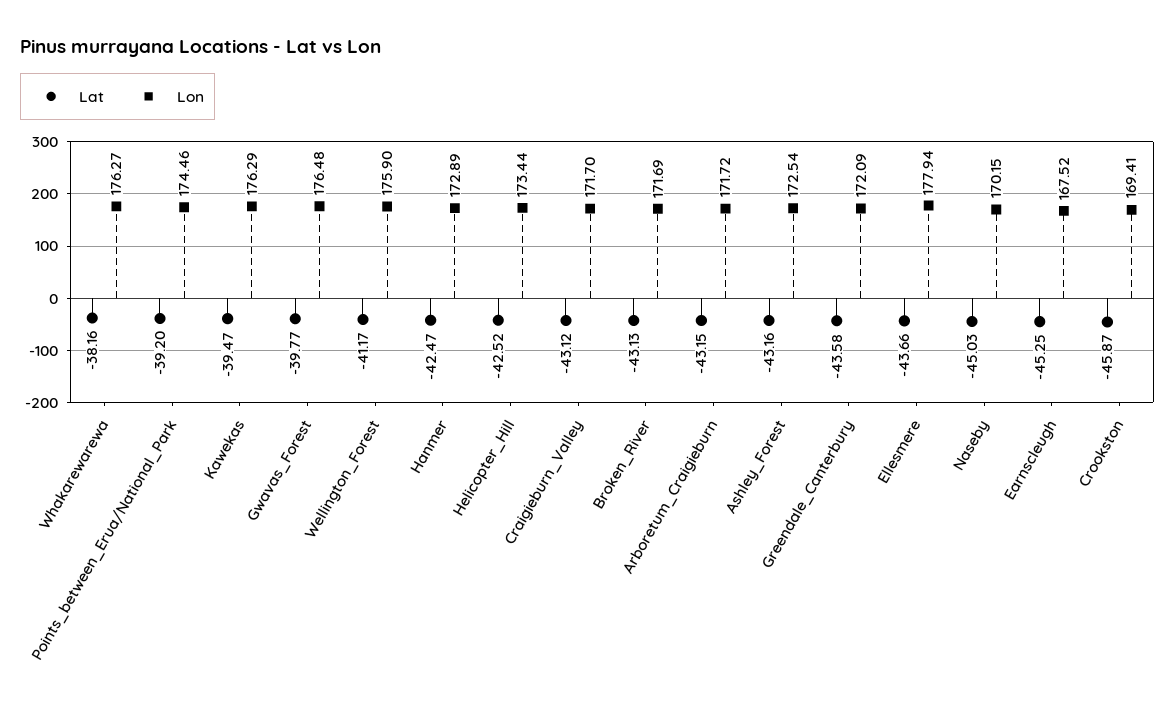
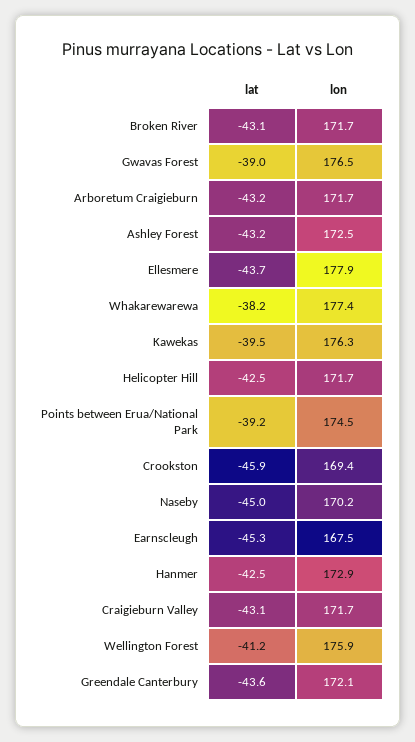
  {
    "Lat": {
      "Whakarewarewa": -38.16,
      "Points_between_Erua/National_Park": -39.2,
      "Kawekas": -39.47,
-     "Gwavas_Forest": -39.77,
+     "Gwavas_Forest": -39,
      "Wellington_Forest": -41.17,
      "Hanmer": -42.47,
      "Helicopter_Hill": -42.52,
      "Craigieburn_Valley": -43.12,
      "Broken_River": -43.13,
      "Arboretum_Craigieburn": -43.15,
      "Ashley_Forest": -43.16,
      "Greendale_Canterbury": -43.58,
      "Ellesmere": -43.66,
      "Naseby": -45.03,
      "Earnscleugh": -45.25,
      "Crookston": -45.87
    },
    "Lon": {
-     "Whakarewarewa": 176.27,
+     "Whakarewarewa": 177.4,
      "Points_between_Erua/National_Park": 174.46,
      "Kawekas": 176.29,
      "Gwavas_Forest": 176.48,
      "Wellington_Forest": 175.9,
      "Hanmer": 172.89,
-     "Helicopter_Hill": 173.44,
+     "Helicopter_Hill": 171.7,
      "Craigieburn_Valley": 171.7,
      "Broken_River": 171.69,
      "Arboretum_Craigieburn": 171.72,
      "Ashley_Forest": 172.54,
      "Greendale_Canterbury": 172.09,
      "Ellesmere": 177.94,
      "Naseby": 170.15,
      "Earnscleugh": 167.52,
      "Crookston": 169.41
    }
  }

